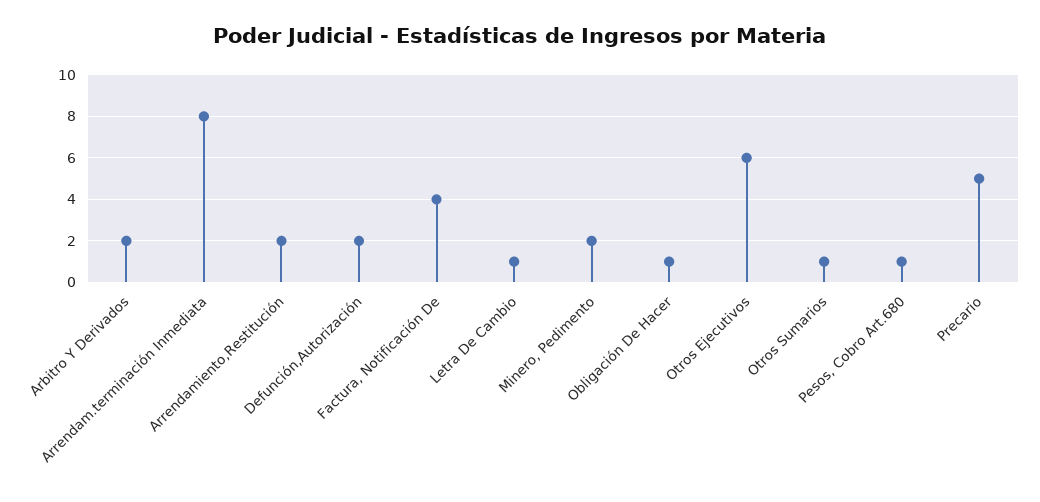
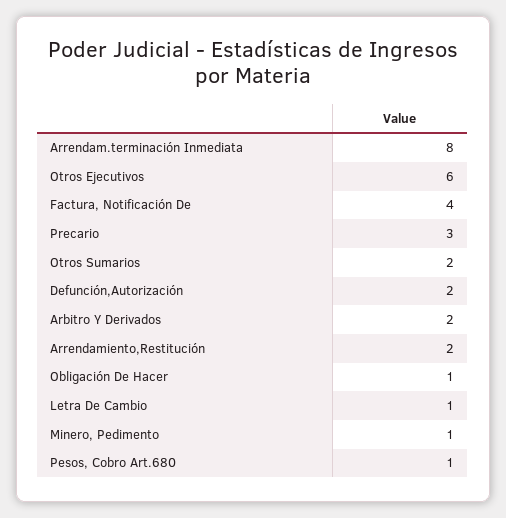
  {
    "Arbitro Y Derivados": 2,
    "Arrendam.terminación Inmediata": 8,
    "Arrendamiento,Restitución": 2,
    "Defunción,Autorización": 2,
    "Factura, Notificación De": 4,
    "Letra De Cambio": 1,
-   "Minero, Pedimento": 2,
+   "Minero, Pedimento": 1,
    "Obligación De Hacer": 1,
    "Otros Ejecutivos": 6,
-   "Otros Sumarios": 1,
+   "Otros Sumarios": 2,
    "Pesos, Cobro Art.680": 1,
-   "Precario": 5
+   "Precario": 3
  }

